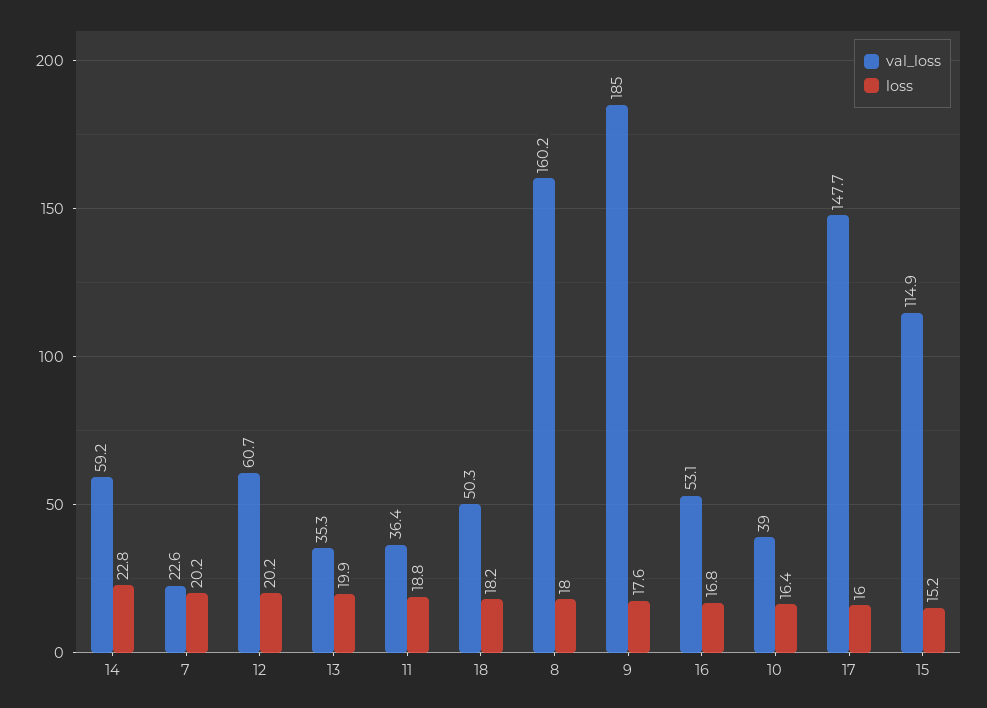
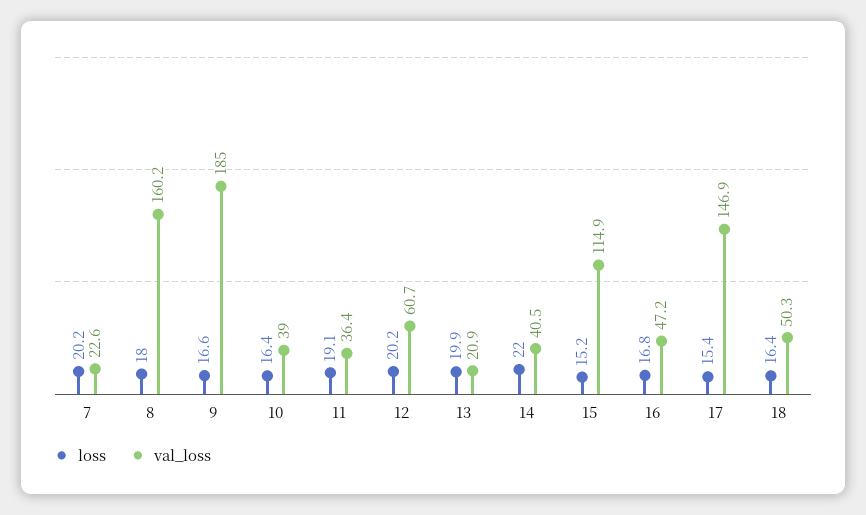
  {
    "val_loss": {
-     "14": 59.2,
+     "14": 40.5,
      "7": 22.6,
      "12": 60.7,
-     "13": 35.3,
+     "13": 20.9,
      "11": 36.4,
      "18": 50.3,
      "8": 160.2,
      "9": 185,
-     "16": 53.1,
+     "16": 47.2,
      "10": 39,
-     "17": 147.7,
+     "17": 146.9,
      "15": 114.9
    },
    "loss": {
-     "14": 22.8,
+     "14": 22,
      "7": 20.2,
      "12": 20.2,
      "13": 19.9,
-     "11": 18.8,
+     "11": 19.1,
-     "18": 18.2,
+     "18": 16.4,
      "8": 18,
-     "9": 17.6,
+     "9": 16.6,
      "16": 16.8,
      "10": 16.4,
-     "17": 16,
+     "17": 15.4,
      "15": 15.2
    }
  }

